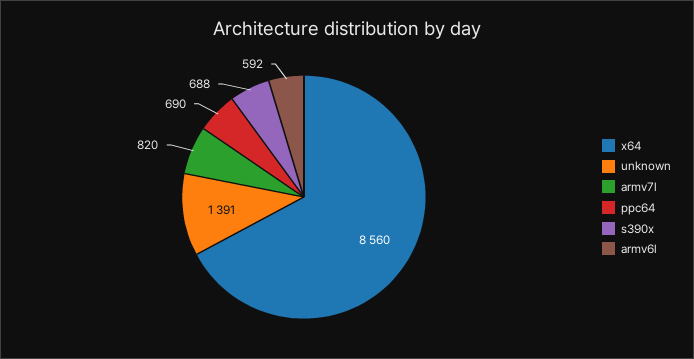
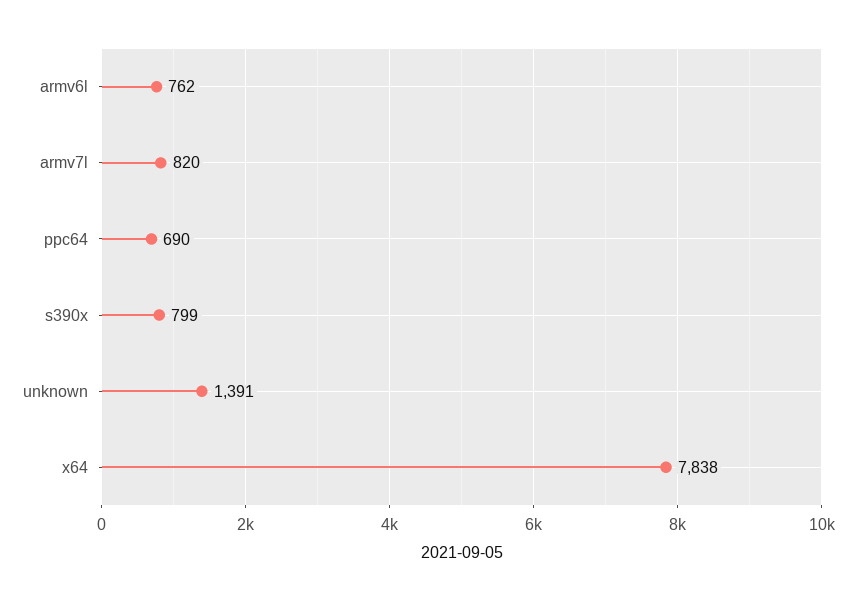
  {
-   "x64": 8560,
+   "x64": 7838,
    "unknown": 1391,
    "armv7l": 820,
    "ppc64": 690,
-   "s390x": 688,
+   "s390x": 799,
-   "armv6l": 592
+   "armv6l": 762
  }

